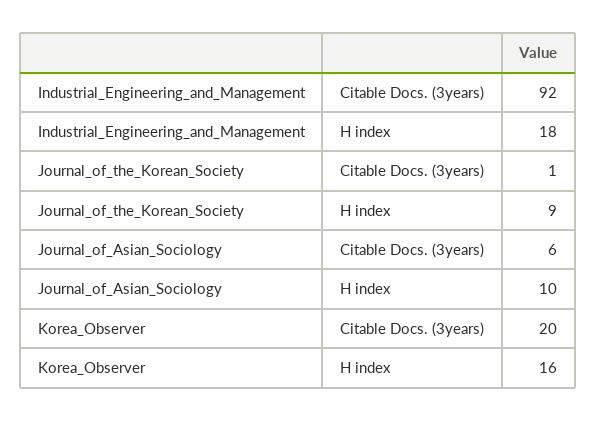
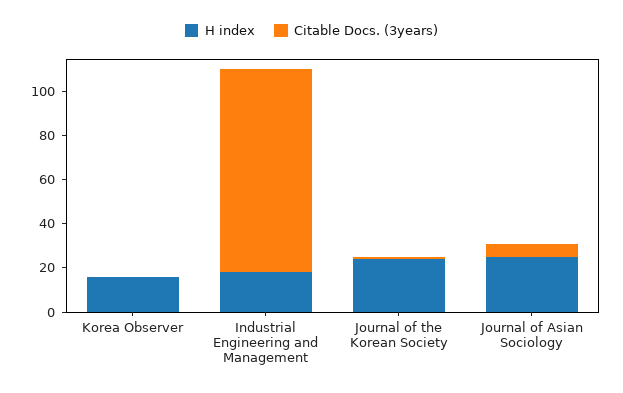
  {
    "Citable Docs. (3years)": {
      "Industrial_Engineering_and_Management": 92,
      "Journal_of_the_Korean_Society": 1,
      "Journal_of_Asian_Sociology": 6,
-     "Korea_Observer": 20
+     "Korea_Observer": 0
    },
    "H index": {
      "Industrial_Engineering_and_Management": 18,
-     "Journal_of_the_Korean_Society": 9,
+     "Journal_of_the_Korean_Society": 25,
-     "Journal_of_Asian_Sociology": 10,
+     "Journal_of_Asian_Sociology": 25,
      "Korea_Observer": 16
    }
  }

